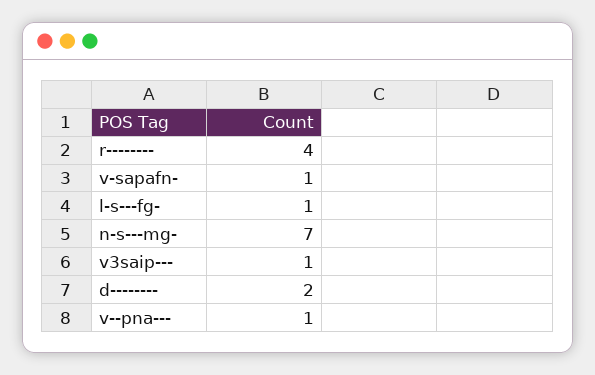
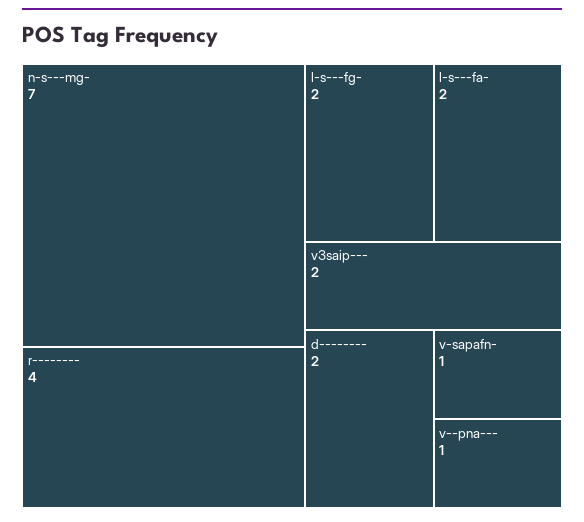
  {
    "r--------": 4,
    "v-sapafn-": 1,
-   "l-s---fg-": 1,
+   "l-s---fg-": 2,
    "n-s---mg-": 7,
-   "v3saip---": 1,
+   "v3saip---": 2,
    "d--------": 2,
-   "v--pna---": 1
+   "v--pna---": 1,
+   "l-s---fa-": 2
  }

